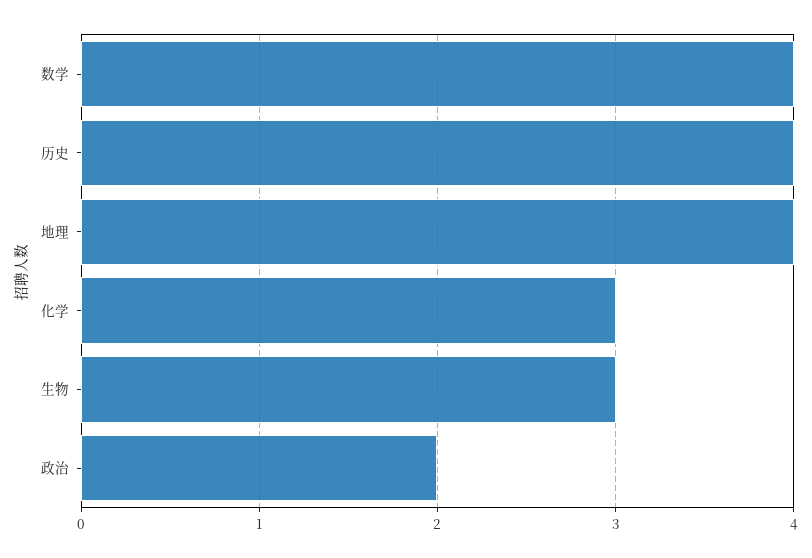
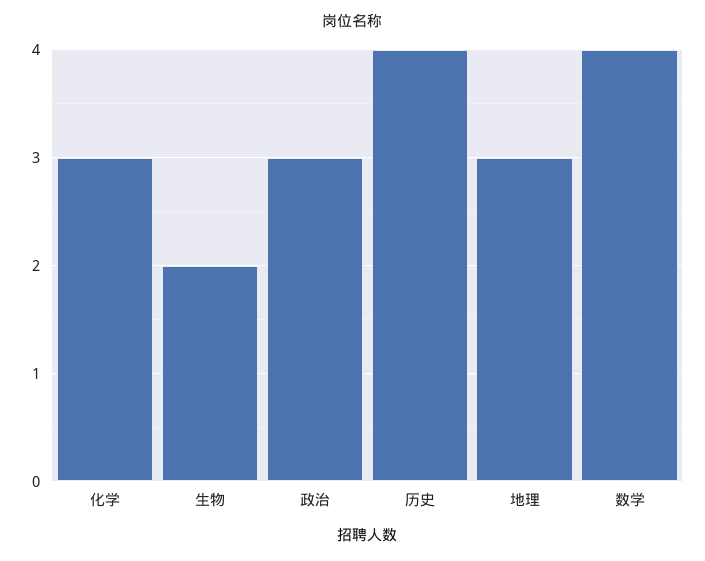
  {
    "数学": 4,
    "历史": 4,
-   "地理": 4,
+   "地理": 3,
    "化学": 3,
-   "生物": 3,
+   "生物": 2,
-   "政治": 2
+   "政治": 3
  }

